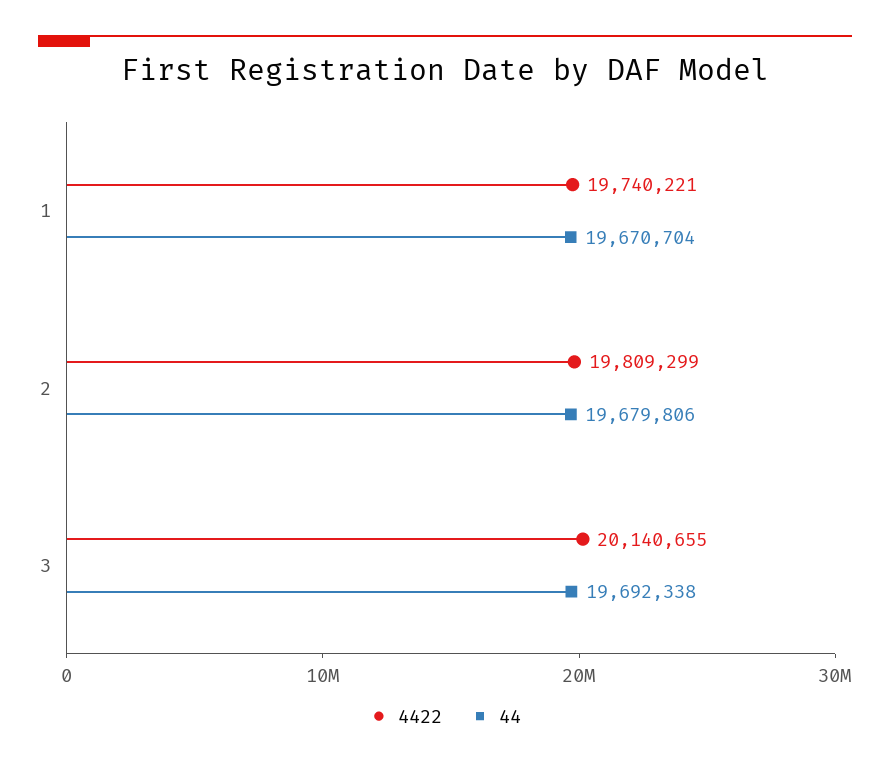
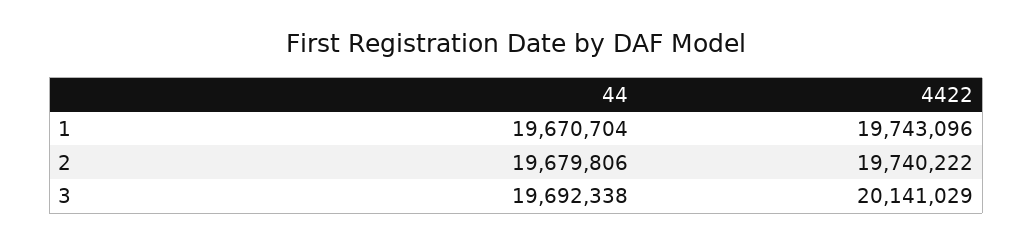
  {
    "4422": {
-     "1": 19740221,
+     "1": 19743096,
-     "2": 19809299,
+     "2": 19740222,
-     "3": 20140655
+     "3": 20141029
    },
    "44": {
      "1": 19670704,
      "2": 19679806,
      "3": 19692338
    }
  }

